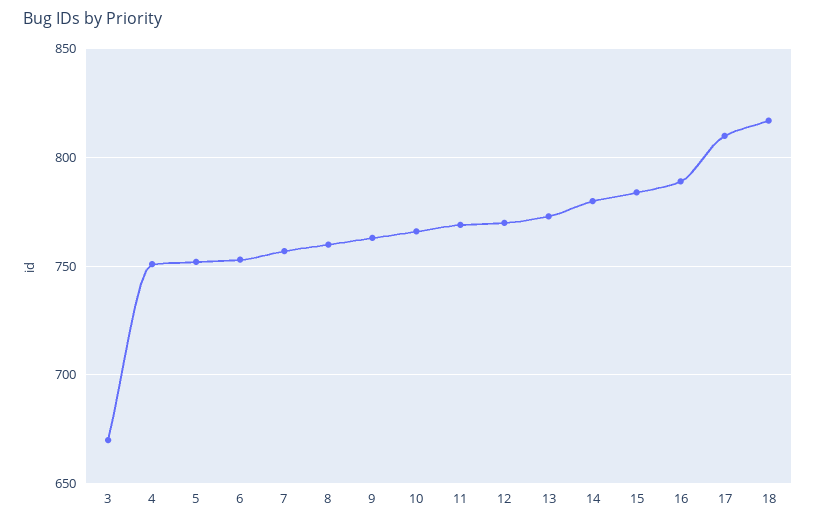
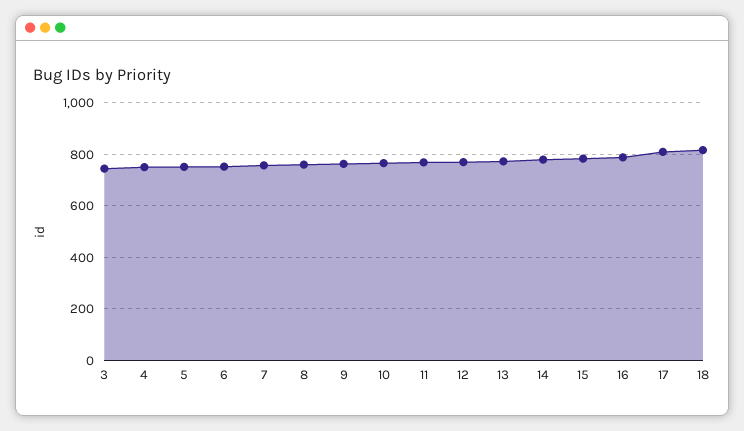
  {
-   "3": 670,
+   "3": 750,
    "4": 750,
    "5": 750,
    "6": 755,
    "7": 755,
    "8": 760,
    "9": 765,
    "10": 765,
    "11": 770,
    "12": 770,
    "13": 775,
    "14": 780,
    "15": 785,
    "16": 790,
    "17": 810,
    "18": 815
  }

